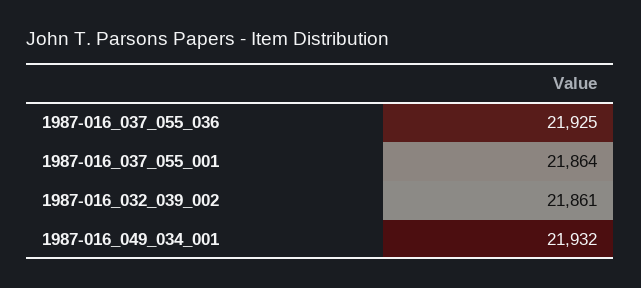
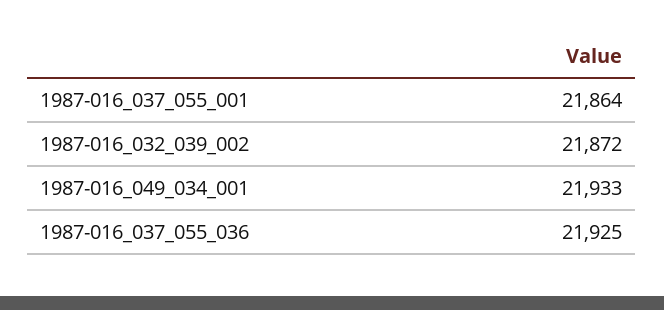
  {
    "1987-016_037_055_036": 21925,
    "1987-016_037_055_001": 21864,
-   "1987-016_032_039_002": 21861,
+   "1987-016_032_039_002": 21872,
-   "1987-016_049_034_001": 21932
+   "1987-016_049_034_001": 21933
  }

